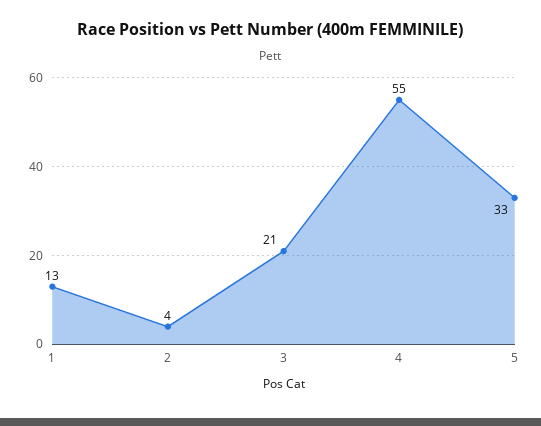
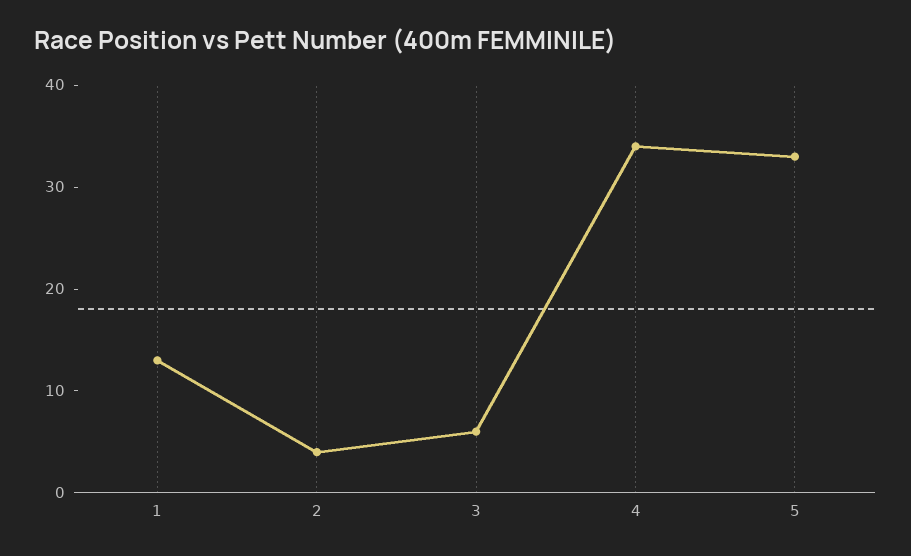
  {
    "1": 13,
    "2": 4,
-   "3": 21,
+   "3": 6,
-   "4": 55,
+   "4": 34,
    "5": 33
  }

